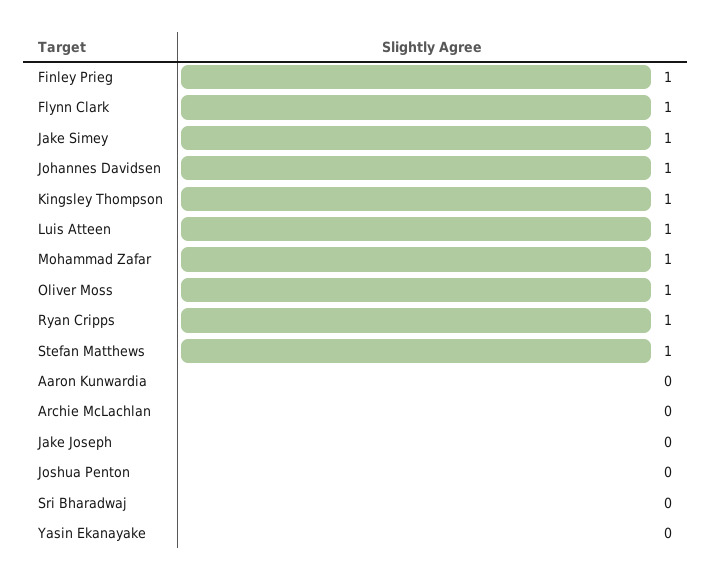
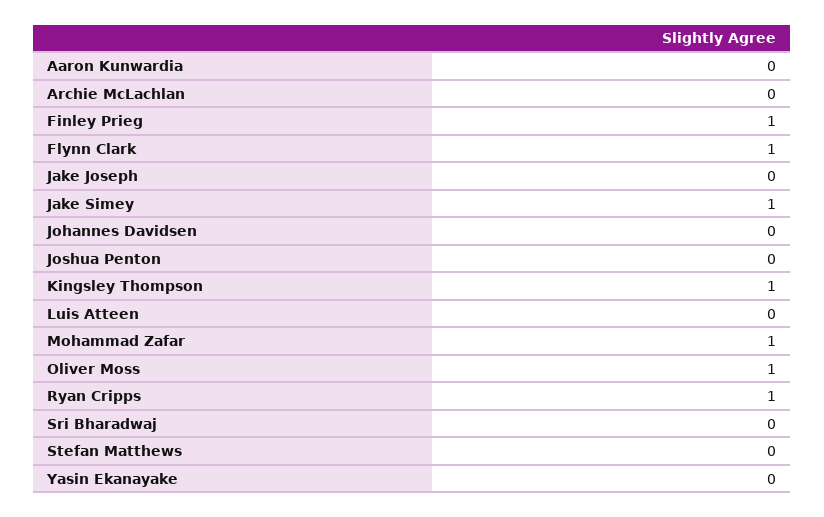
  {
    "Finley Prieg": 1,
    "Flynn Clark": 1,
    "Jake Simey": 1,
-   "Johannes Davidsen": 1,
+   "Johannes Davidsen": 0,
    "Kingsley Thompson": 1,
-   "Luis Atteen": 1,
+   "Luis Atteen": 0,
    "Mohammad Zafar": 1,
    "Oliver Moss": 1,
    "Ryan Cripps": 1,
-   "Stefan Matthews": 1,
+   "Stefan Matthews": 0,
    "Aaron Kunwardia": 0,
    "Archie McLachlan": 0,
    "Jake Joseph": 0,
    "Joshua Penton": 0,
    "Sri Bharadwaj": 0,
    "Yasin Ekanayake": 0
  }

